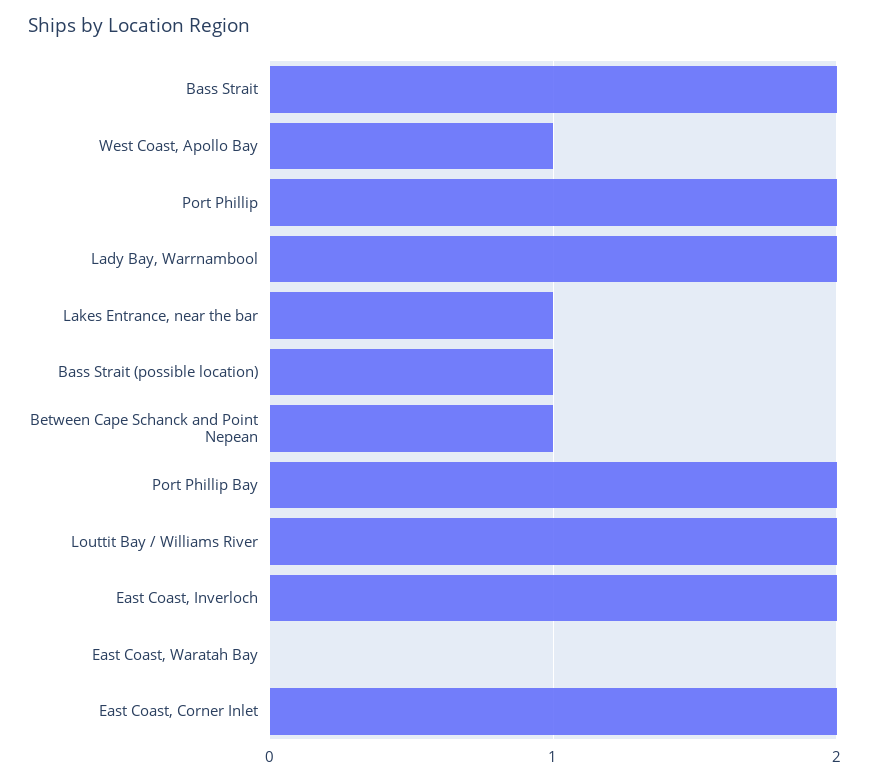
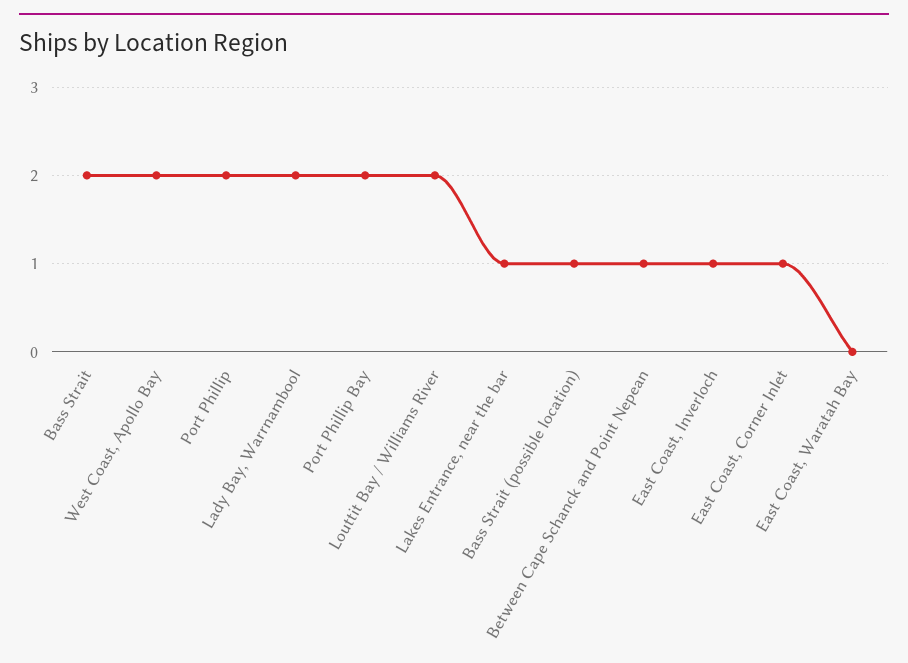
  {
    "Bass Strait": 2,
-   "West Coast, Apollo Bay": 1,
+   "West Coast, Apollo Bay": 2,
    "Port Phillip": 2,
    "Lady Bay, Warrnambool": 2,
    "Lakes Entrance, near the bar": 1,
    "Bass Strait (possible location)": 1,
    "Between Cape Schanck and Point Nepean": 1,
    "Port Phillip Bay": 2,
    "Louttit Bay / Williams River": 2,
-   "East Coast, Inverloch": 2,
+   "East Coast, Inverloch": 1,
    "East Coast, Waratah Bay": 0,
-   "East Coast, Corner Inlet": 2
+   "East Coast, Corner Inlet": 1
  }

